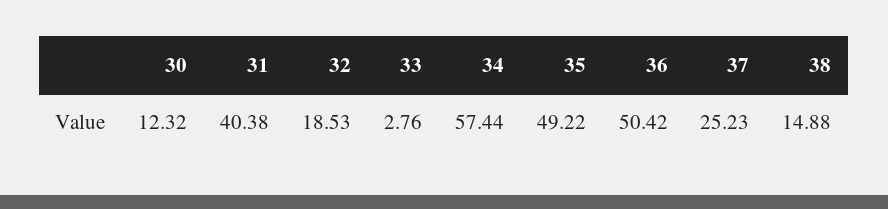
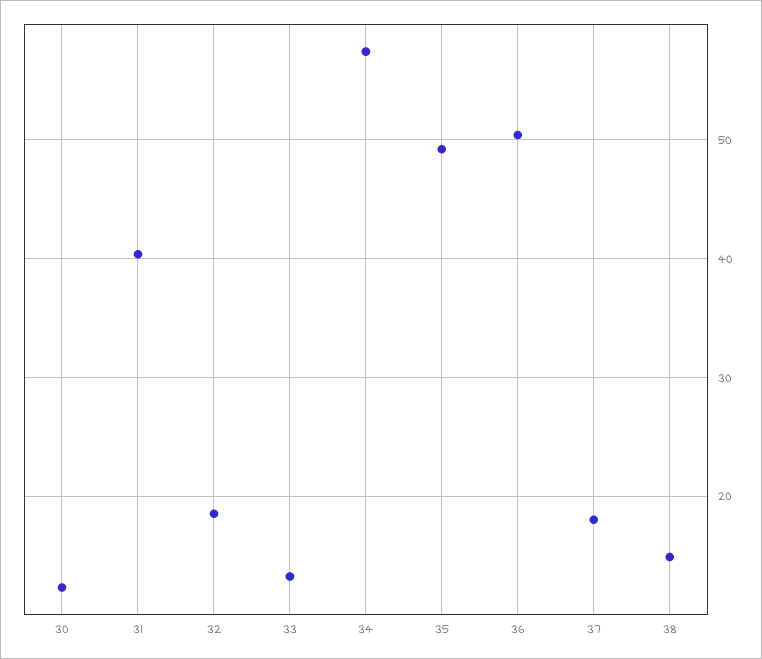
  {
    "30": 12.32,
    "31": 40.38,
    "32": 18.53,
-   "33": 2.76,
+   "33": 13,
    "34": 57.44,
    "35": 49.22,
    "36": 50.42,
-   "37": 25.23,
+   "37": 18,
    "38": 14.88
  }

